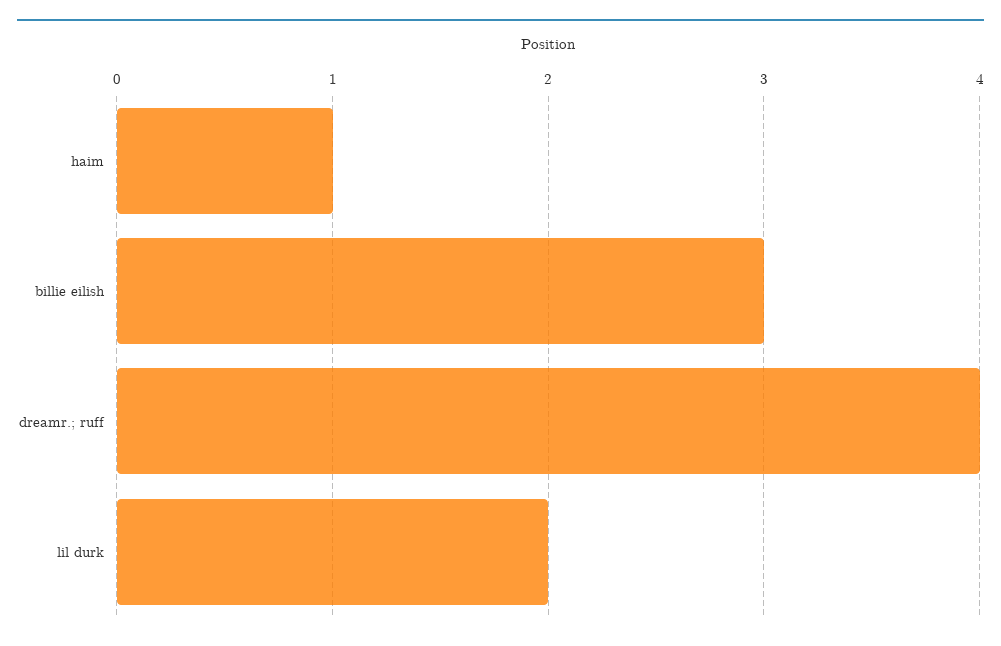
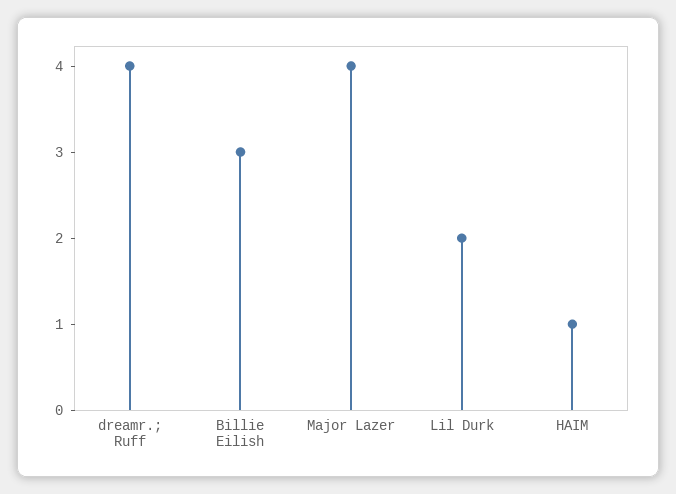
  {
    "haim": 1,
    "billie eilish": 3,
    "dreamr.; ruff": 4,
-   "lil durk": 2
+   "lil durk": 2,
+   "Major Lazer": 4
  }

